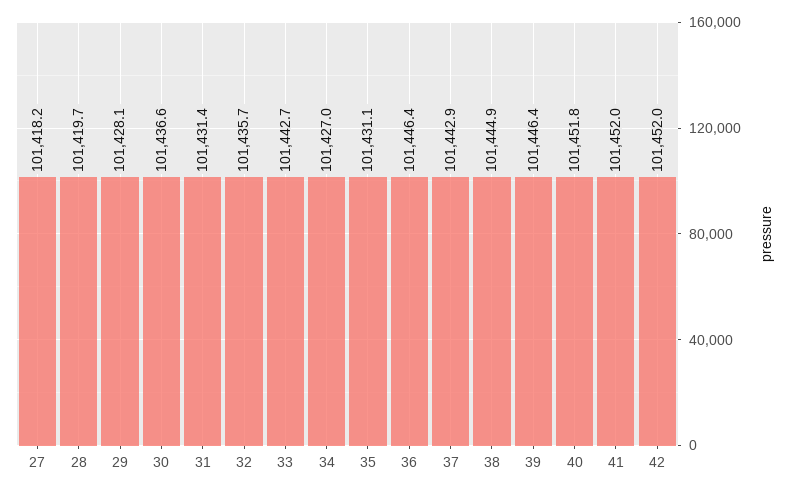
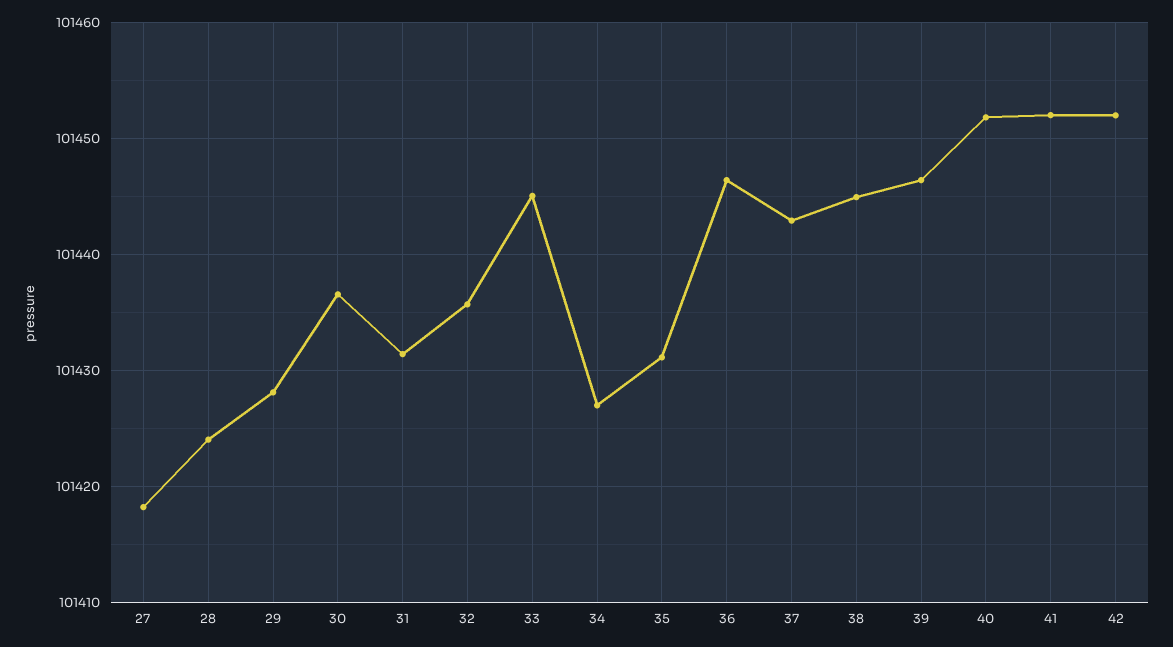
  {
    "27": 101418.2,
-   "28": 101419.7,
+   "28": 101424,
    "29": 101428.1,
    "30": 101436.6,
    "31": 101431.4,
    "32": 101435.7,
-   "33": 101442.7,
+   "33": 101445,
    "34": 101427,
    "35": 101431.1,
    "36": 101446.4,
    "37": 101442.9,
    "38": 101444.9,
    "39": 101446.4,
    "40": 101451.8,
    "41": 101452,
    "42": 101452
  }

